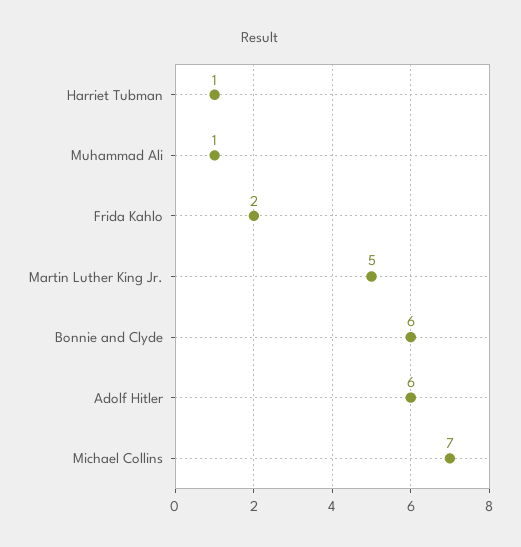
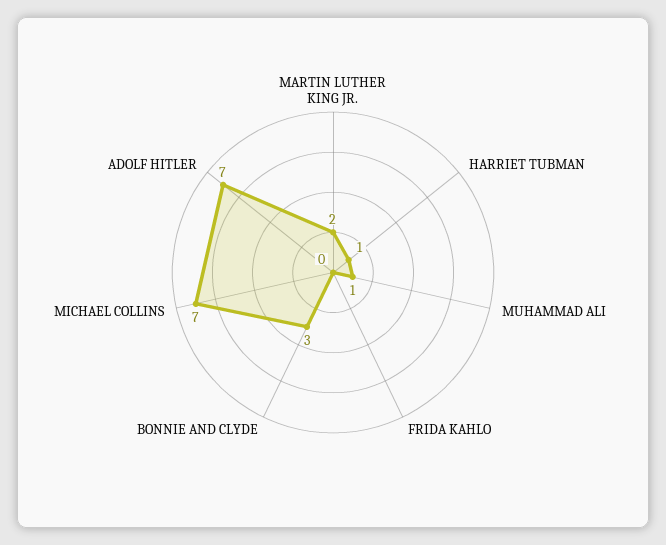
  {
    "Harriet Tubman": 1,
    "Muhammad Ali": 1,
-   "Frida Kahlo": 2,
+   "Frida Kahlo": 0,
-   "Martin Luther King Jr.": 5,
+   "Martin Luther King Jr.": 2,
-   "Bonnie and Clyde": 6,
+   "Bonnie and Clyde": 3,
-   "Adolf Hitler": 6,
+   "Adolf Hitler": 7,
    "Michael Collins": 7
  }

